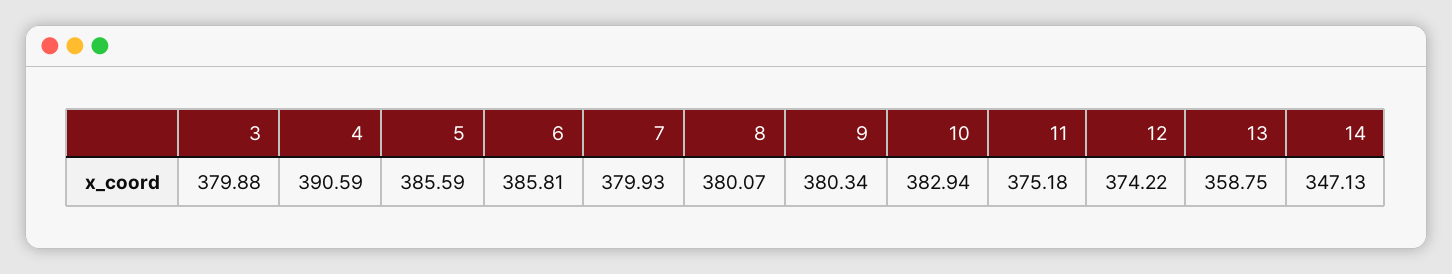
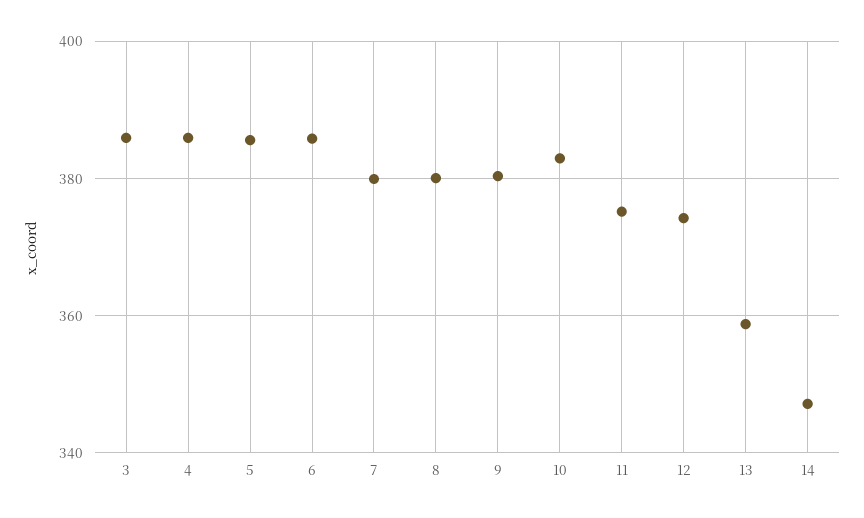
  {
-   "3": 379.88,
+   "3": 386,
-   "4": 390.59,
+   "4": 386,
    "5": 385.59,
    "6": 385.81,
    "7": 379.93,
    "8": 380.07,
    "9": 380.34,
    "10": 382.94,
    "11": 375.18,
    "12": 374.22,
    "13": 358.75,
    "14": 347.13
  }

